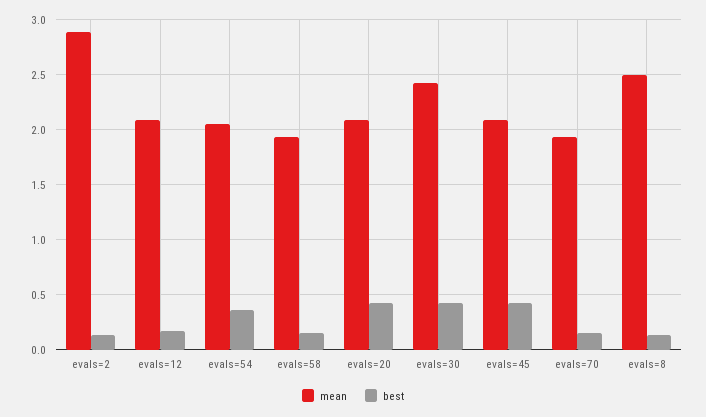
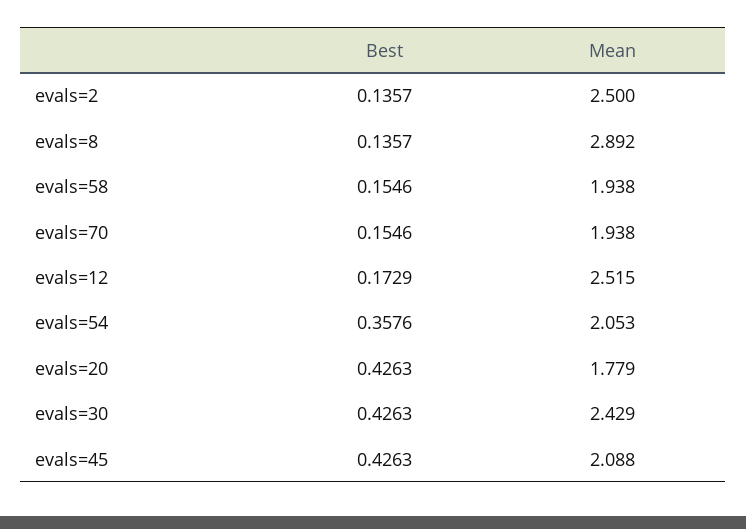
  {
    "mean": {
-     "evals=2": 2.9,
+     "evals=2": 2.5,
-     "evals=12": 2.1,
+     "evals=12": 2.515,
      "evals=54": 2.053,
      "evals=58": 1.938,
-     "evals=20": 2.1,
+     "evals=20": 1.779,
      "evals=30": 2.429,
      "evals=45": 2.088,
      "evals=70": 1.938,
-     "evals=8": 2.5
+     "evals=8": 2.892
    },
    "best": {
      "evals=2": 0.1357,
      "evals=12": 0.1729,
      "evals=54": 0.3576,
      "evals=58": 0.1546,
      "evals=20": 0.4263,
      "evals=30": 0.4263,
      "evals=45": 0.4263,
      "evals=70": 0.1546,
      "evals=8": 0.1357
    }
  }

